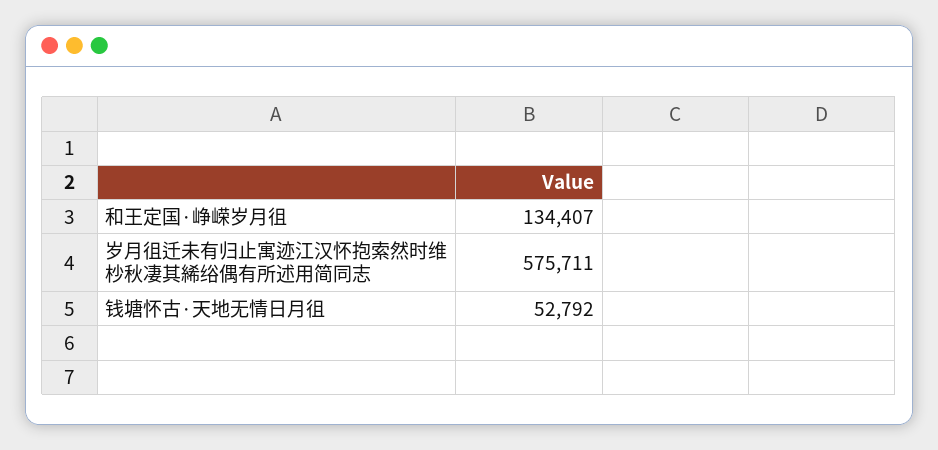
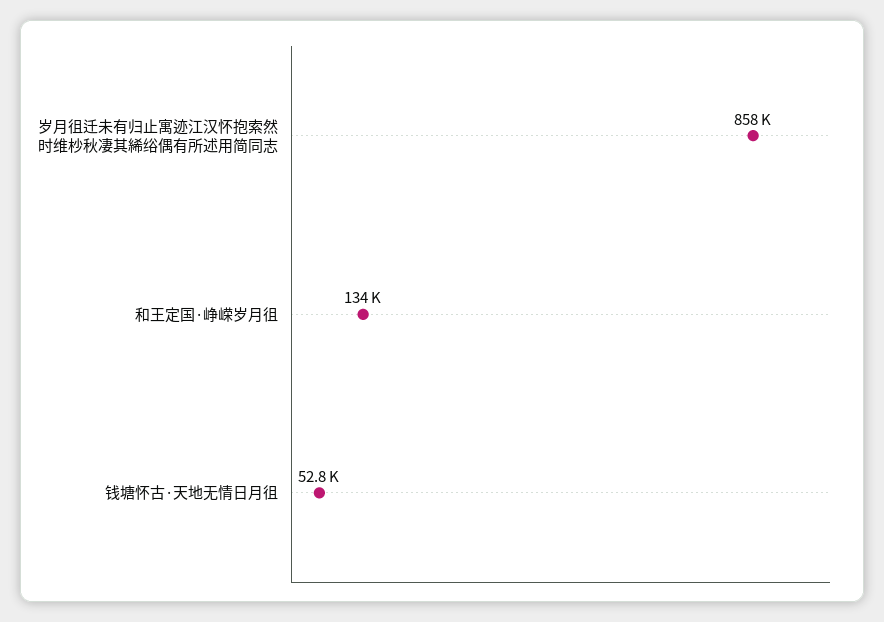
  {
    "和王定国·峥嵘岁月徂": 134407,
-   "岁月徂迁未有归止寓迹江汉怀抱索然时维杪秋凄其絺绤偶有所述用简同志": 575711,
+   "岁月徂迁未有归止寓迹江汉怀抱索然时维杪秋凄其絺绤偶有所述用简同志": 858000,
    "钱塘怀古·天地无情日月徂": 52792
  }

